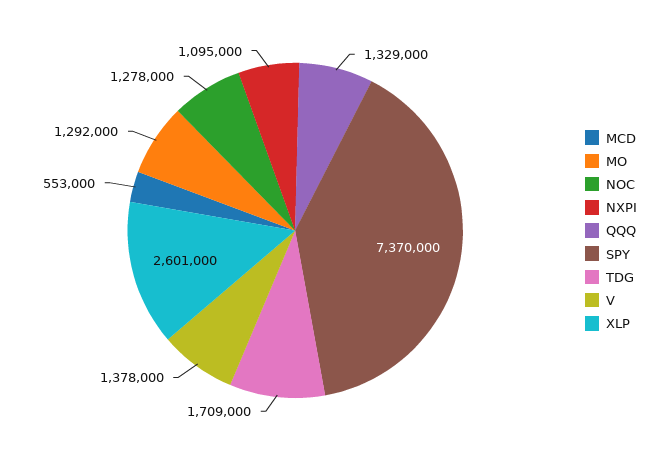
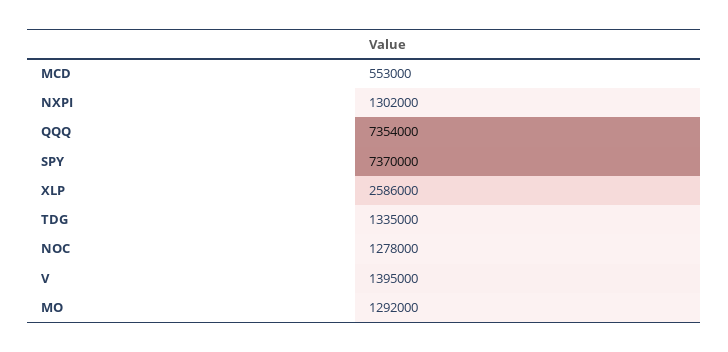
  {
    "MCD": 553000,
    "MO": 1292000,
    "NOC": 1278000,
-   "NXPI": 1095000,
+   "NXPI": 1302000,
-   "QQQ": 1329000,
+   "QQQ": 7354000,
    "SPY": 7370000,
-   "TDG": 1709000,
+   "TDG": 1335000,
-   "V": 1378000,
+   "V": 1395000,
-   "XLP": 2601000
+   "XLP": 2586000
  }

